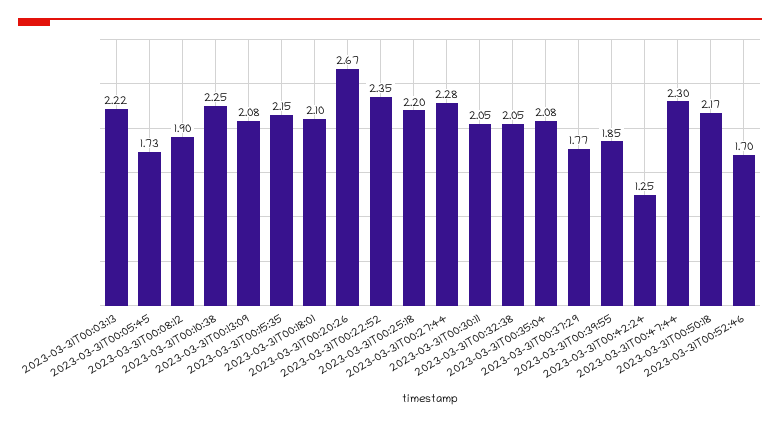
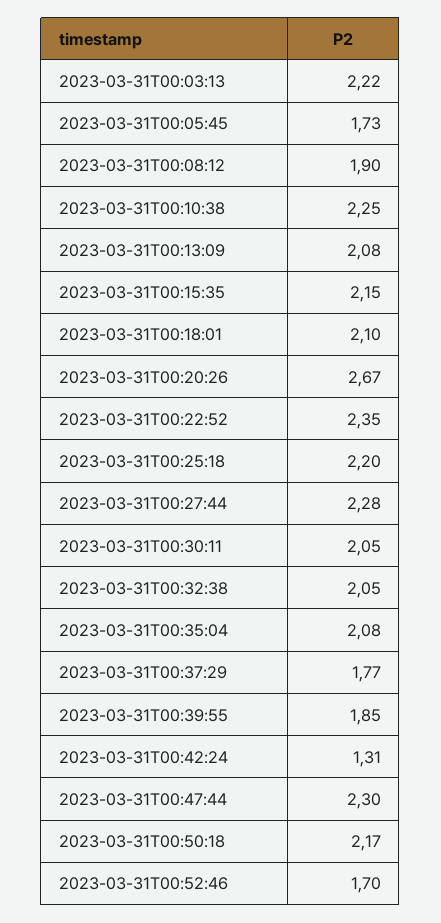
  {
    "2023-03-31T00:03:13": 2.22,
    "2023-03-31T00:05:45": 1.73,
    "2023-03-31T00:08:12": 1.9,
    "2023-03-31T00:10:38": 2.25,
    "2023-03-31T00:13:09": 2.08,
    "2023-03-31T00:15:35": 2.15,
    "2023-03-31T00:18:01": 2.1,
    "2023-03-31T00:20:26": 2.67,
    "2023-03-31T00:22:52": 2.35,
    "2023-03-31T00:25:18": 2.2,
    "2023-03-31T00:27:44": 2.28,
    "2023-03-31T00:30:11": 2.05,
    "2023-03-31T00:32:38": 2.05,
    "2023-03-31T00:35:04": 2.08,
    "2023-03-31T00:37:29": 1.77,
    "2023-03-31T00:39:55": 1.85,
-   "2023-03-31T00:42:24": 1.25,
+   "2023-03-31T00:42:24": 1.31,
    "2023-03-31T00:47:44": 2.3,
    "2023-03-31T00:50:18": 2.17,
    "2023-03-31T00:52:46": 1.7
  }

